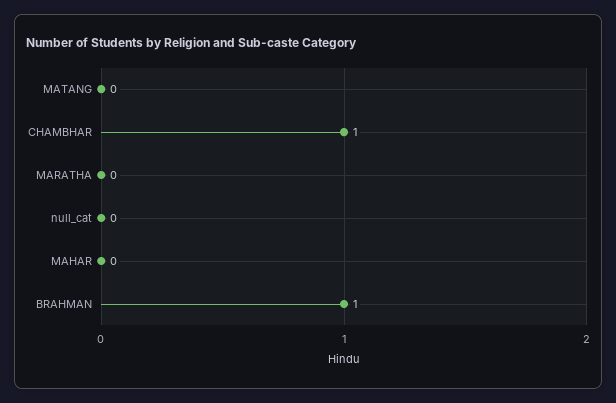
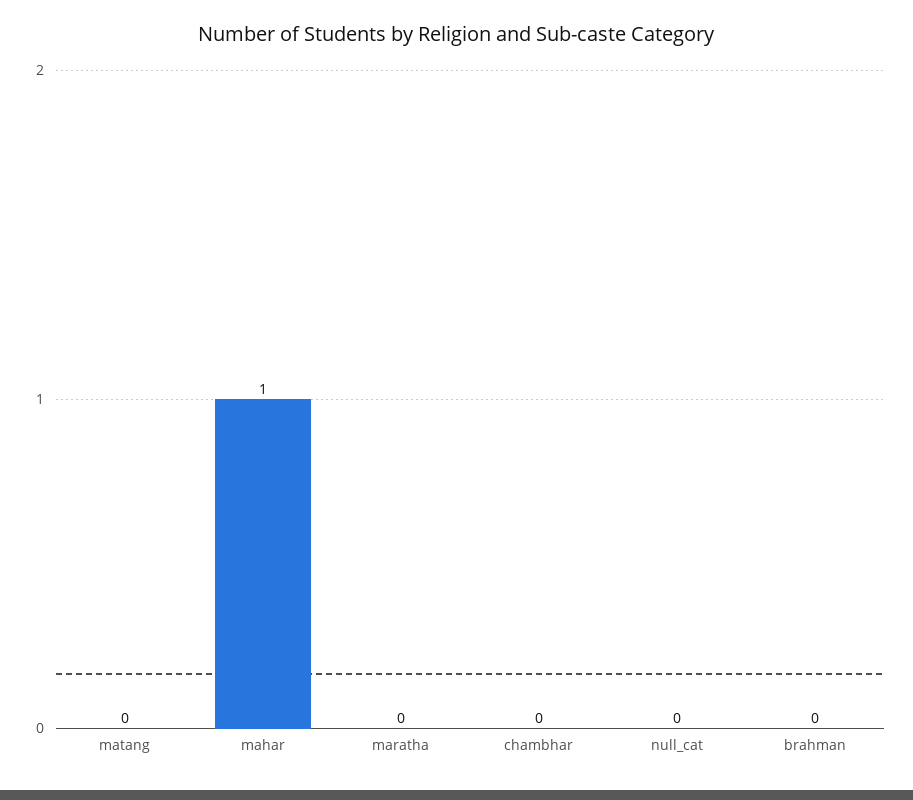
  {
    "MATANG": 0,
-   "CHAMBHAR": 1,
+   "CHAMBHAR": 0,
    "MARATHA": 0,
    "null_cat": 0,
-   "MAHAR": 0,
+   "MAHAR": 1,
-   "BRAHMAN": 1
+   "BRAHMAN": 0
  }

